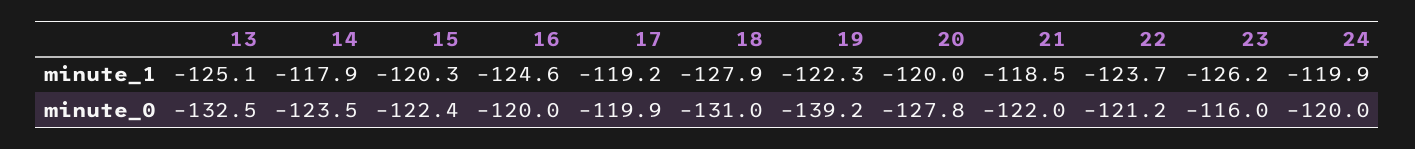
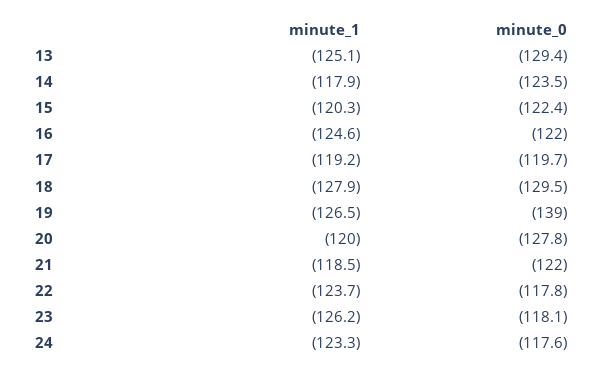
  {
    "13": {
      "minute_1": -125.1,
-     "minute_0": -132.5
+     "minute_0": -129.4
    },
    "14": {
      "minute_1": -117.9,
      "minute_0": -123.5
    },
    "15": {
      "minute_1": -120.3,
      "minute_0": -122.4
    },
    "16": {
      "minute_1": -124.6,
-     "minute_0": -120
+     "minute_0": -122
    },
    "17": {
      "minute_1": -119.2,
-     "minute_0": -119.9
+     "minute_0": -119.7
    },
    "18": {
      "minute_1": -127.9,
-     "minute_0": -131
+     "minute_0": -129.5
    },
    "19": {
-     "minute_1": -122.3,
+     "minute_1": -126.5,
-     "minute_0": -139.2
+     "minute_0": -139
    },
    "20": {
      "minute_1": -120,
      "minute_0": -127.8
    },
    "21": {
      "minute_1": -118.5,
      "minute_0": -122
    },
    "22": {
      "minute_1": -123.7,
-     "minute_0": -121.2
+     "minute_0": -117.8
    },
    "23": {
      "minute_1": -126.2,
-     "minute_0": -116
+     "minute_0": -118.1
    },
    "24": {
-     "minute_1": -119.9,
+     "minute_1": -123.3,
-     "minute_0": -120
+     "minute_0": -117.6
    }
  }

